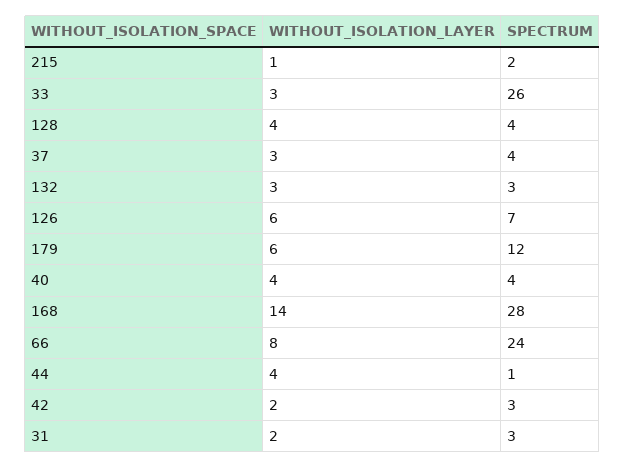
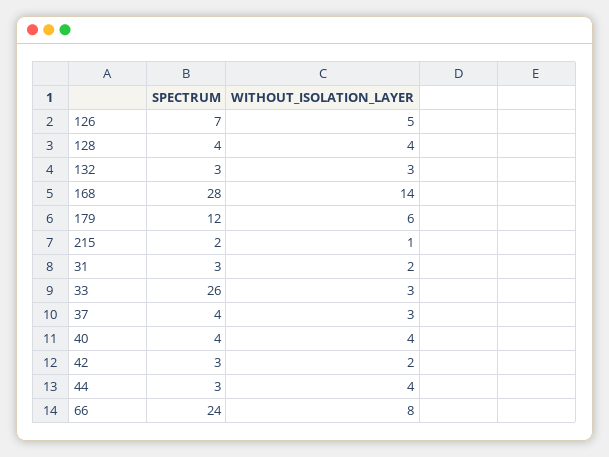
  {
    "WITHOUT_ISOLATION_LAYER": {
      "215": 1,
      "33": 3,
      "128": 4,
      "37": 3,
      "132": 3,
-     "126": 6,
+     "126": 5,
      "179": 6,
      "40": 4,
      "168": 14,
      "66": 8,
      "44": 4,
      "42": 2,
      "31": 2
    },
    "SPECTRUM": {
      "215": 2,
      "33": 26,
      "128": 4,
      "37": 4,
      "132": 3,
      "126": 7,
      "179": 12,
      "40": 4,
      "168": 28,
      "66": 24,
-     "44": 1,
+     "44": 3,
      "42": 3,
      "31": 3
    }
  }

